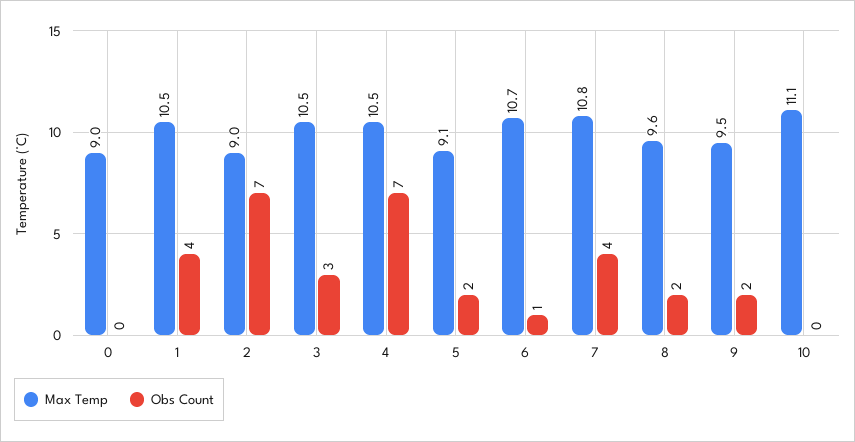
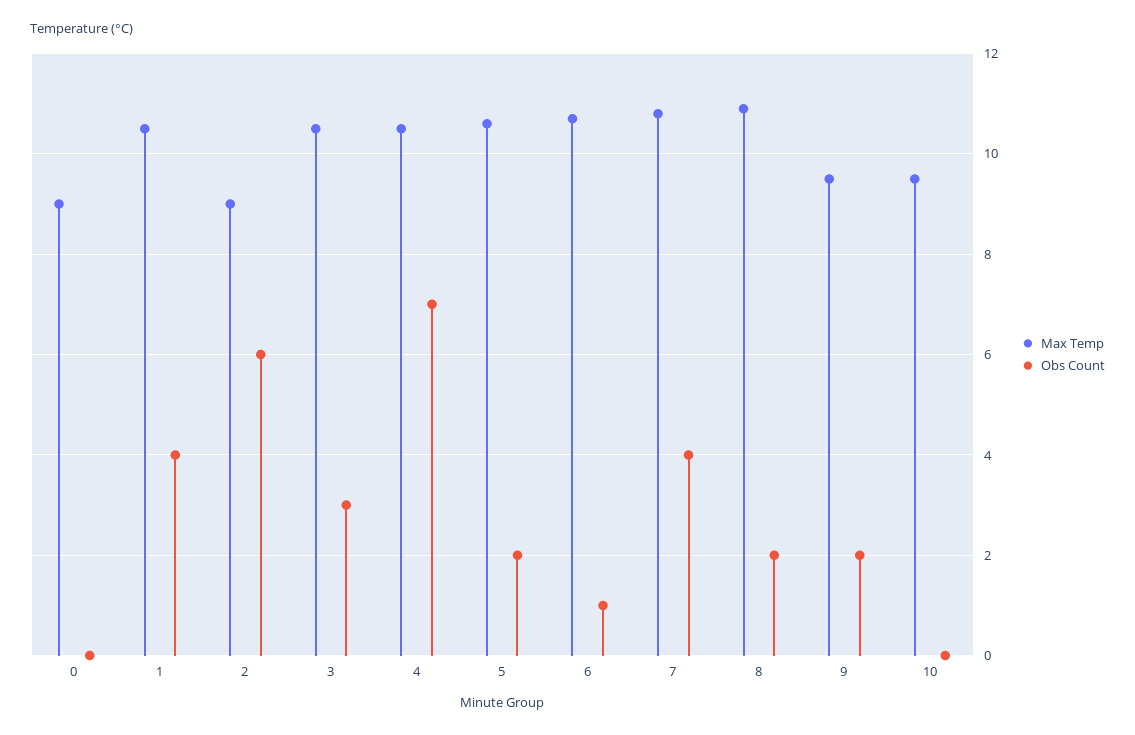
  {
    "Max Temp": {
      "0": 9,
      "1": 10.5,
      "2": 9,
      "3": 10.5,
      "4": 10.5,
-     "5": 9.1,
+     "5": 10.5,
      "6": 10.7,
      "7": 10.8,
-     "8": 9.6,
+     "8": 11,
      "9": 9.5,
-     "10": 11.1
+     "10": 9.5
    },
    "Obs Count": {
      "0": 0,
      "1": 4,
-     "2": 7,
+     "2": 6,
      "3": 3,
      "4": 7,
      "5": 2,
      "6": 1,
      "7": 4,
      "8": 2,
      "9": 2,
      "10": 0
    }
  }

